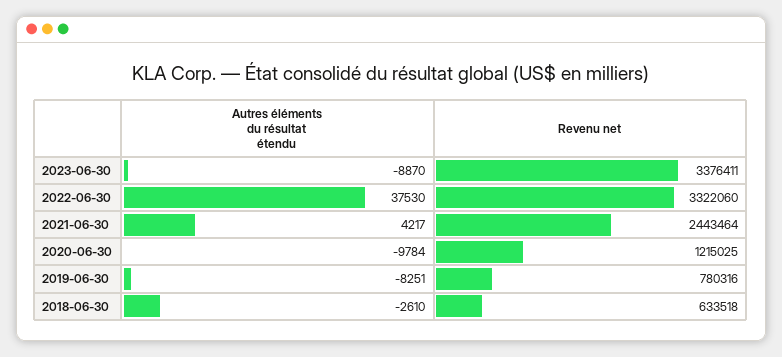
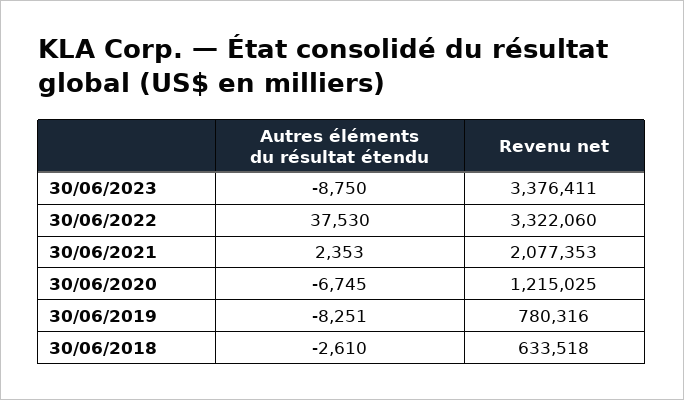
  {
    "Autres éléments du résultat étendu": {
-     "2023-06-30": -8870,
+     "2023-06-30": -8750,
      "2022-06-30": 37530,
-     "2021-06-30": 4217,
+     "2021-06-30": 2353,
-     "2020-06-30": -9784,
+     "2020-06-30": -6745,
      "2019-06-30": -8251,
      "2018-06-30": -2610
    },
    "Revenu net": {
      "2023-06-30": 3376411,
      "2022-06-30": 3322060,
-     "2021-06-30": 2443464,
+     "2021-06-30": 2077353,
      "2020-06-30": 1215025,
      "2019-06-30": 780316,
      "2018-06-30": 633518
    }
  }

